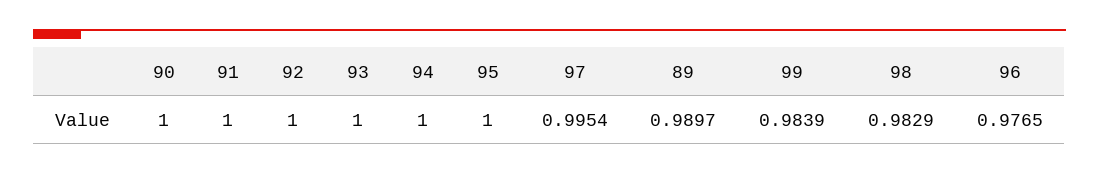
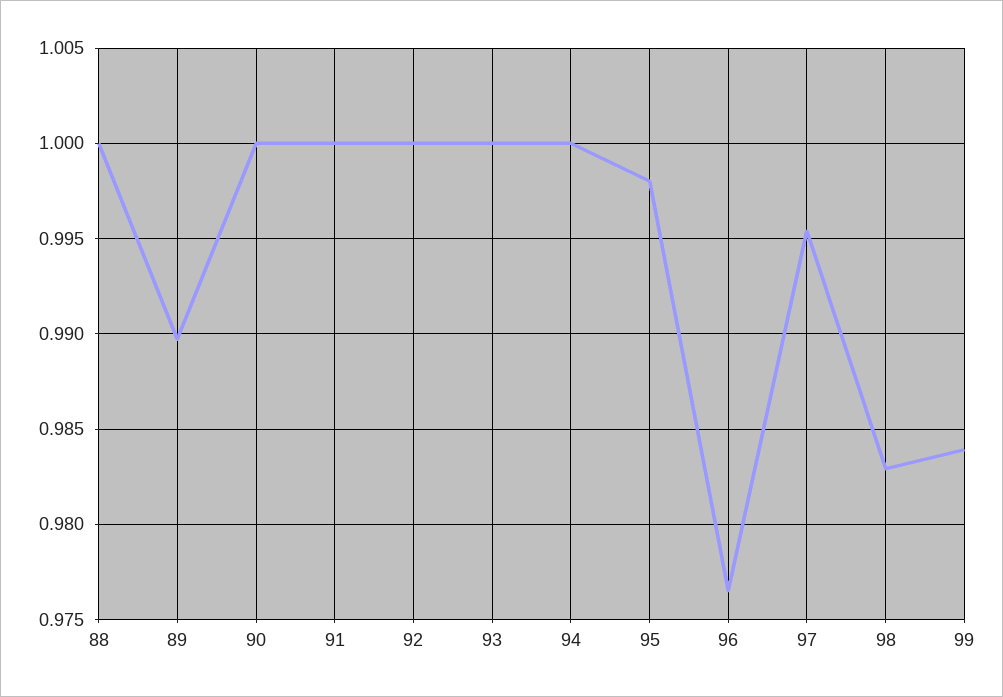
  {
    "90": 1,
    "91": 1,
    "92": 1,
    "93": 1,
    "94": 1,
-   "95": 1,
+   "95": 0.998,
    "97": 0.9954,
    "89": 0.9897,
    "99": 0.9839,
    "98": 0.9829,
-   "96": 0.9765
+   "96": 0.9765,
+   "88": 1
  }

